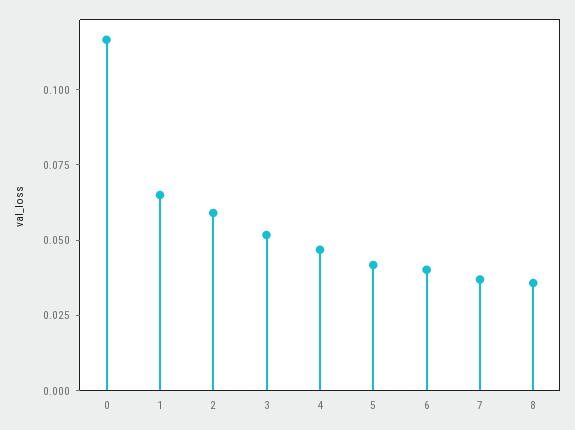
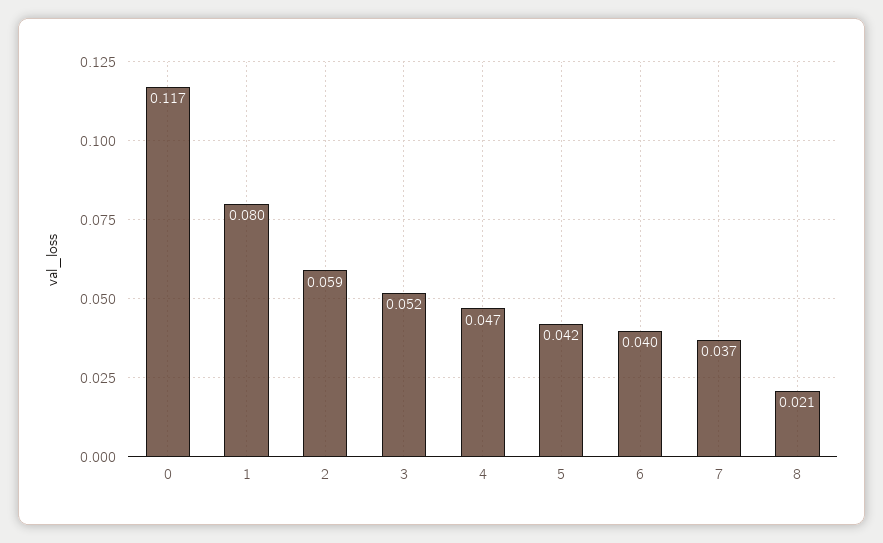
  {
    "0": 0.117,
-   "1": 0.065,
+   "1": 0.08,
    "2": 0.059,
    "3": 0.052,
    "4": 0.047,
    "5": 0.042,
    "6": 0.04,
    "7": 0.037,
-   "8": 0.035
+   "8": 0.021
  }

